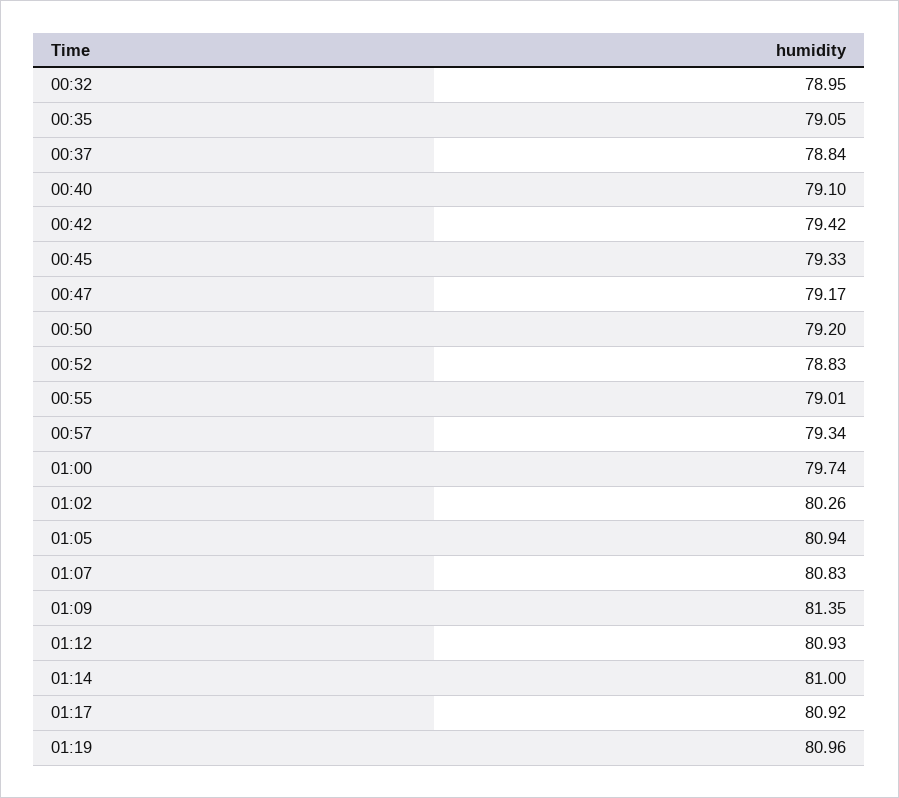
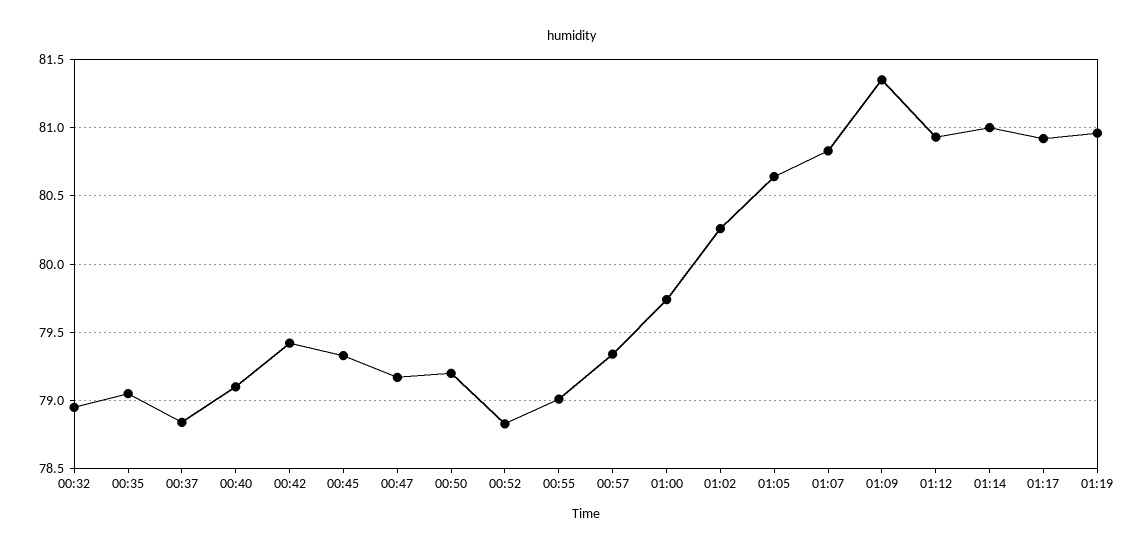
  {
    "00:32": 78.95,
    "00:35": 79.05,
    "00:37": 78.84,
    "00:40": 79.1,
    "00:42": 79.42,
    "00:45": 79.33,
    "00:47": 79.17,
    "00:50": 79.2,
    "00:52": 78.83,
    "00:55": 79.01,
    "00:57": 79.34,
    "01:00": 79.74,
    "01:02": 80.26,
-   "01:05": 80.94,
+   "01:05": 80.65,
    "01:07": 80.83,
    "01:09": 81.35,
    "01:12": 80.93,
    "01:14": 81,
    "01:17": 80.92,
    "01:19": 80.96
  }

